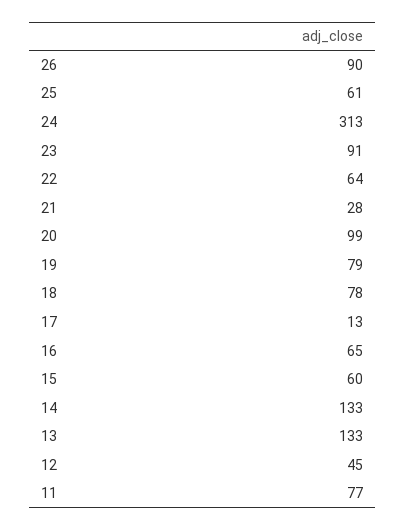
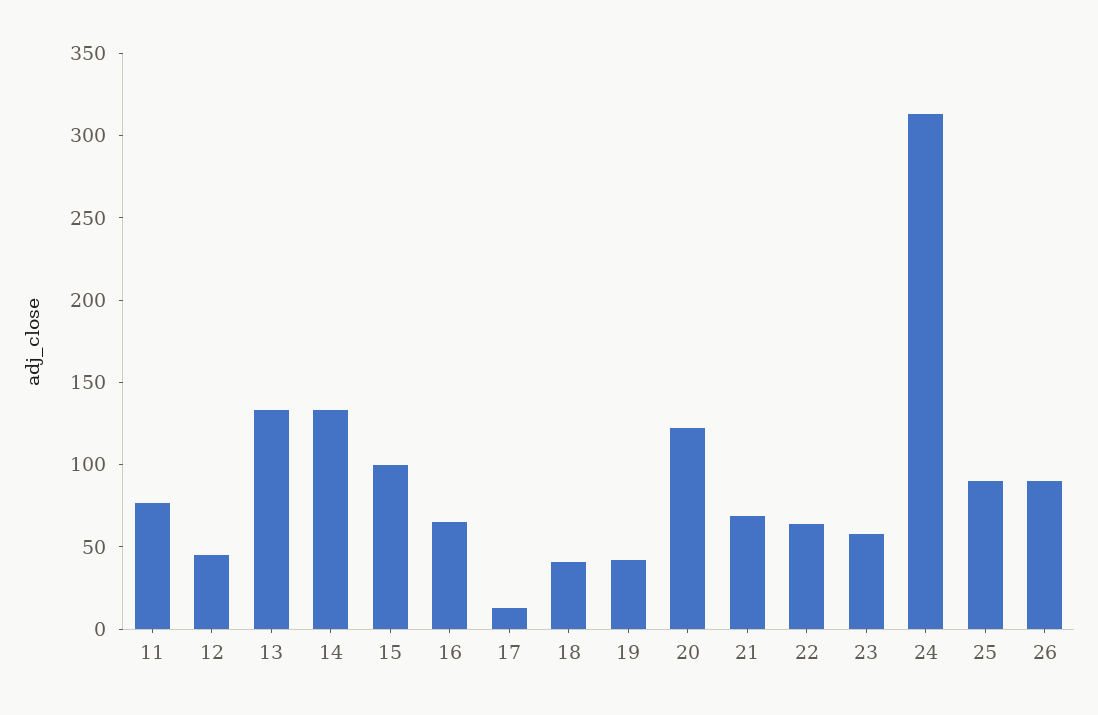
  {
    "26": 90,
-   "25": 61,
+   "25": 90,
    "24": 313,
-   "23": 91,
+   "23": 60,
    "22": 64,
-   "21": 28,
+   "21": 70,
-   "20": 99,
+   "20": 120,
-   "19": 79,
+   "19": 40,
-   "18": 78,
+   "18": 40,
    "17": 13,
    "16": 65,
-   "15": 60,
+   "15": 100,
    "14": 133,
    "13": 133,
    "12": 45,
    "11": 77
  }

